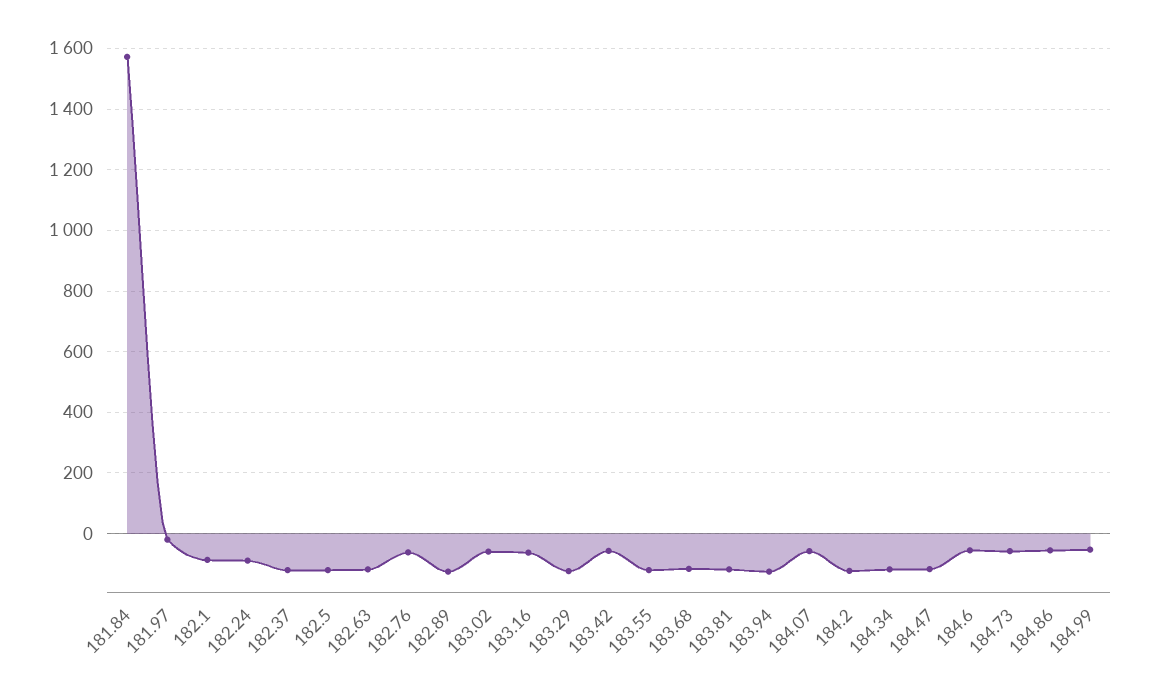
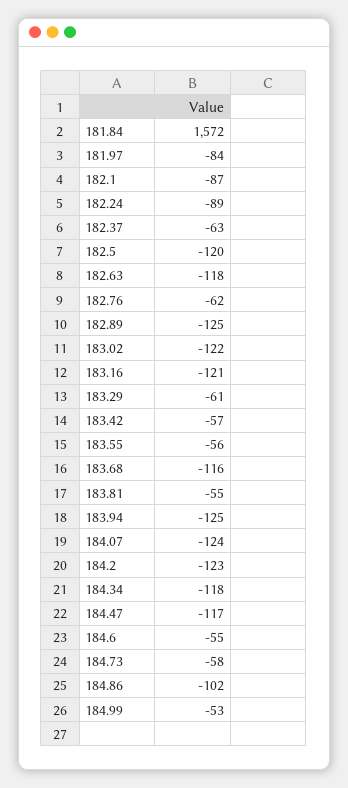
  {
    "181.84": 1572,
-   "181.97": -20,
+   "181.97": -84,
    "182.1": -87,
    "182.24": -89,
-   "182.37": -120,
+   "182.37": -63,
    "182.5": -120,
    "182.63": -118,
    "182.76": -62,
    "182.89": -125,
-   "183.02": -60,
+   "183.02": -122,
-   "183.16": -60,
+   "183.16": -121,
-   "183.29": -120,
+   "183.29": -61,
    "183.42": -57,
-   "183.55": -120,
+   "183.55": -56,
    "183.68": -116,
-   "183.81": -120,
+   "183.81": -55,
    "183.94": -125,
-   "184.07": -60,
+   "184.07": -124,
    "184.2": -123,
    "184.34": -118,
    "184.47": -117,
    "184.6": -55,
    "184.73": -58,
-   "184.86": -60,
+   "184.86": -102,
    "184.99": -53
  }

